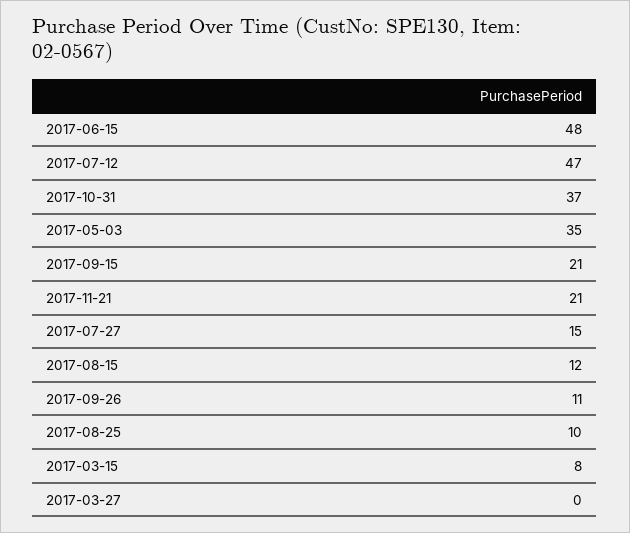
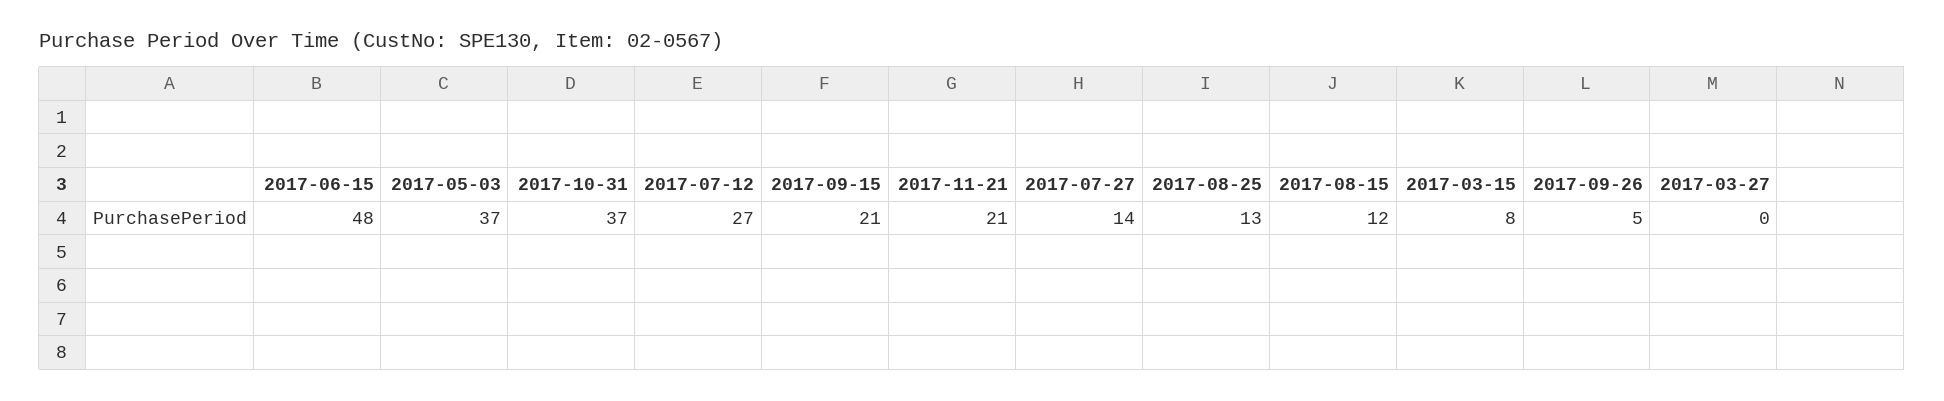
  {
    "2017-06-15": 48,
-   "2017-07-12": 47,
+   "2017-07-12": 27,
    "2017-10-31": 37,
-   "2017-05-03": 35,
+   "2017-05-03": 37,
    "2017-09-15": 21,
    "2017-11-21": 21,
-   "2017-07-27": 15,
+   "2017-07-27": 14,
    "2017-08-15": 12,
-   "2017-09-26": 11,
+   "2017-09-26": 5,
-   "2017-08-25": 10,
+   "2017-08-25": 13,
    "2017-03-15": 8,
    "2017-03-27": 0
  }

